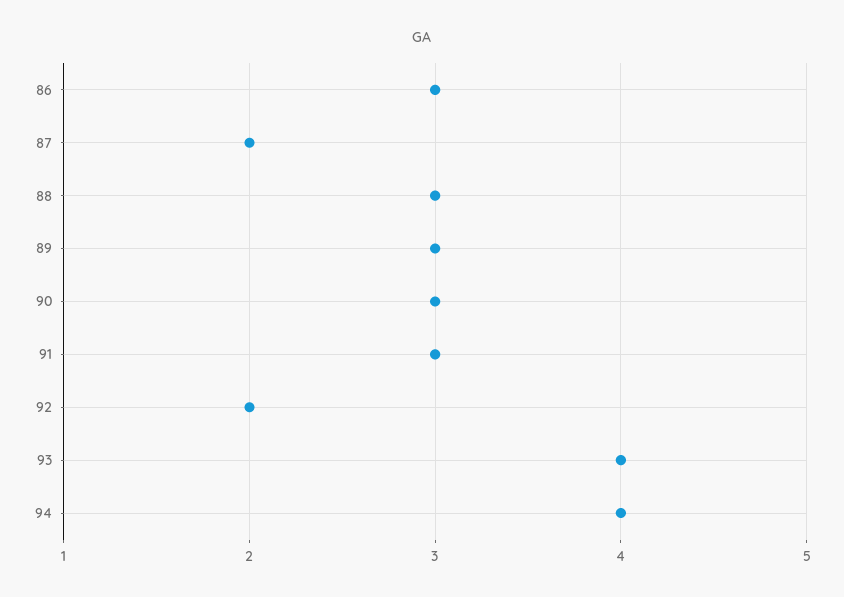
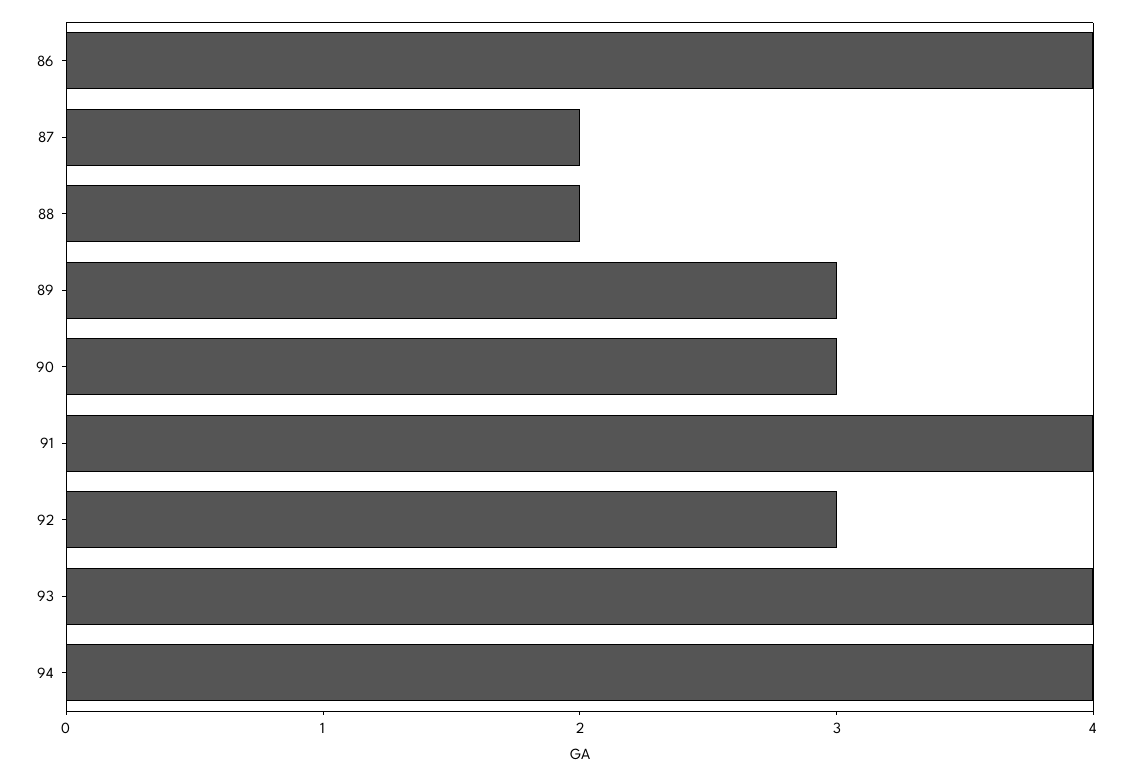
  {
-   "86": 3,
+   "86": 4,
    "87": 2,
-   "88": 3,
+   "88": 2,
    "89": 3,
    "90": 3,
-   "91": 3,
+   "91": 4,
-   "92": 2,
+   "92": 3,
    "93": 4,
    "94": 4
  }

